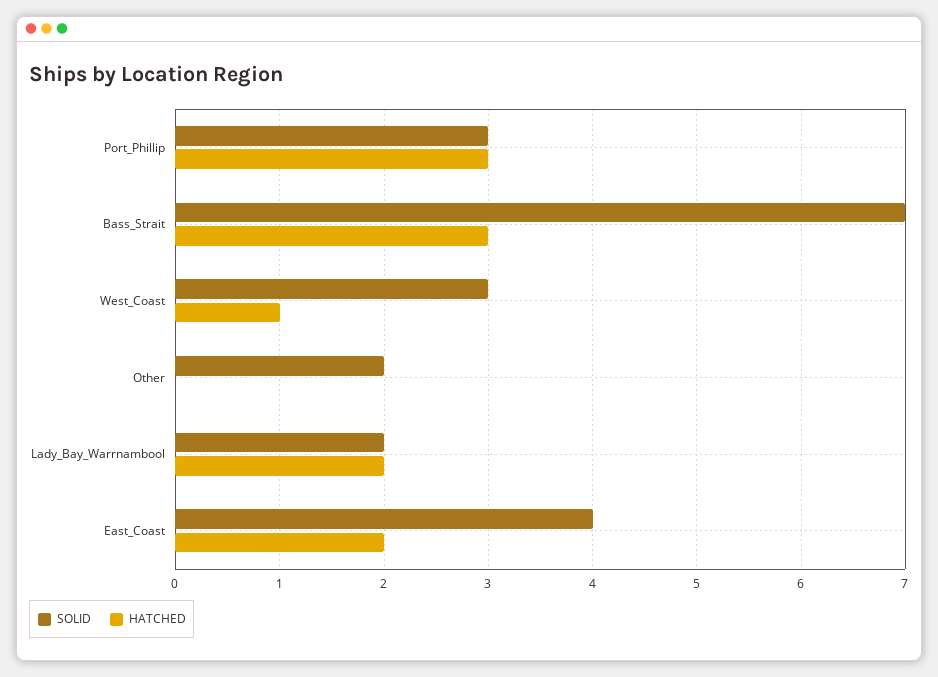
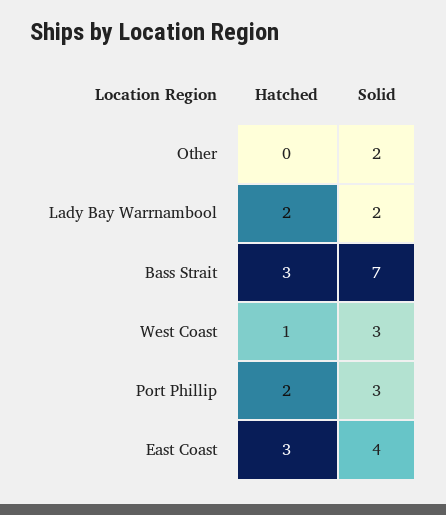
  {
    "SOLID": {
      "Port_Phillip": 3,
      "Bass_Strait": 7,
      "West_Coast": 3,
      "Other": 2,
      "Lady_Bay_Warrnambool": 2,
      "East_Coast": 4
    },
    "HATCHED": {
-     "Port_Phillip": 3,
+     "Port_Phillip": 2,
      "Bass_Strait": 3,
      "West_Coast": 1,
      "Other": 0,
      "Lady_Bay_Warrnambool": 2,
-     "East_Coast": 2
+     "East_Coast": 3
    }
  }

